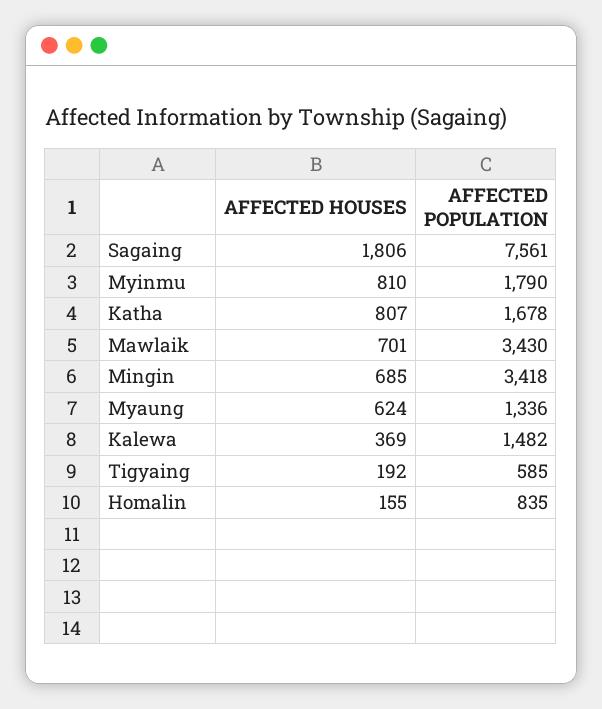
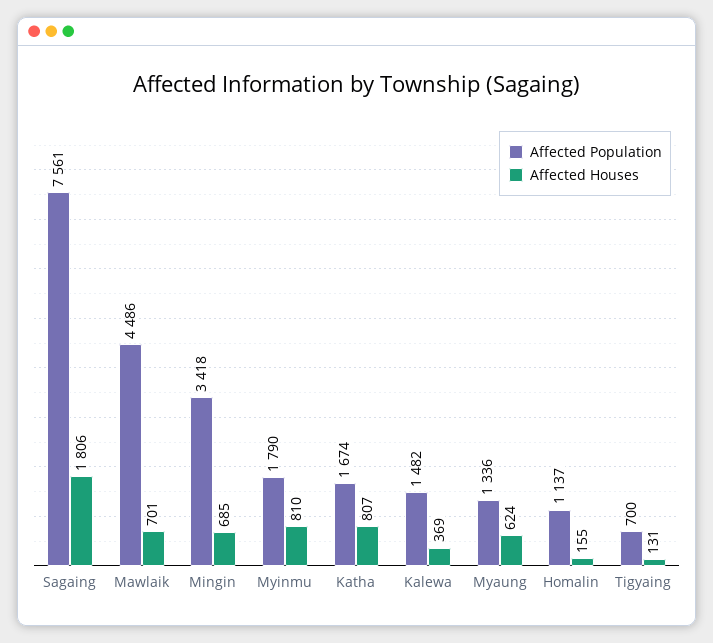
  {
    "AFFECTED HOUSES": {
      "Sagaing": 1806,
      "Myinmu": 810,
      "Katha": 807,
      "Mawlaik": 701,
      "Mingin": 685,
      "Myaung": 624,
      "Kalewa": 369,
-     "Tigyaing": 192,
+     "Tigyaing": 131,
      "Homalin": 155
    },
    "AFFECTED POPULATION": {
      "Sagaing": 7561,
      "Myinmu": 1790,
-     "Katha": 1678,
+     "Katha": 1674,
-     "Mawlaik": 3430,
+     "Mawlaik": 4486,
      "Mingin": 3418,
      "Myaung": 1336,
      "Kalewa": 1482,
-     "Tigyaing": 585,
+     "Tigyaing": 700,
-     "Homalin": 835
+     "Homalin": 1137
    }
  }

